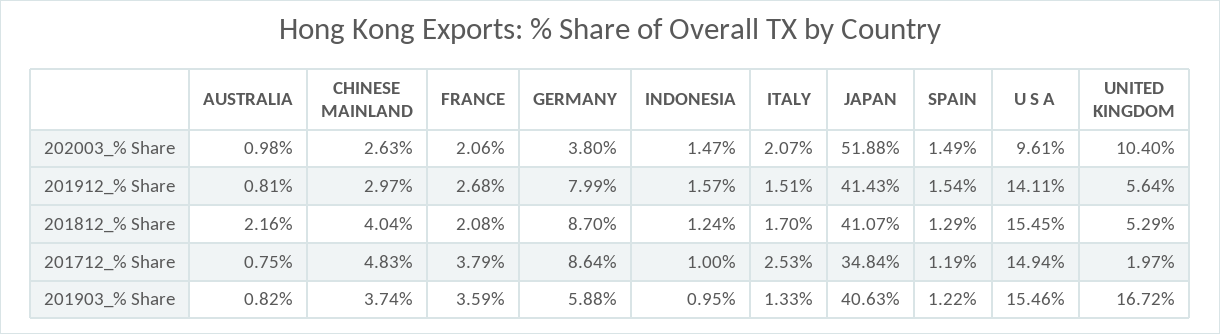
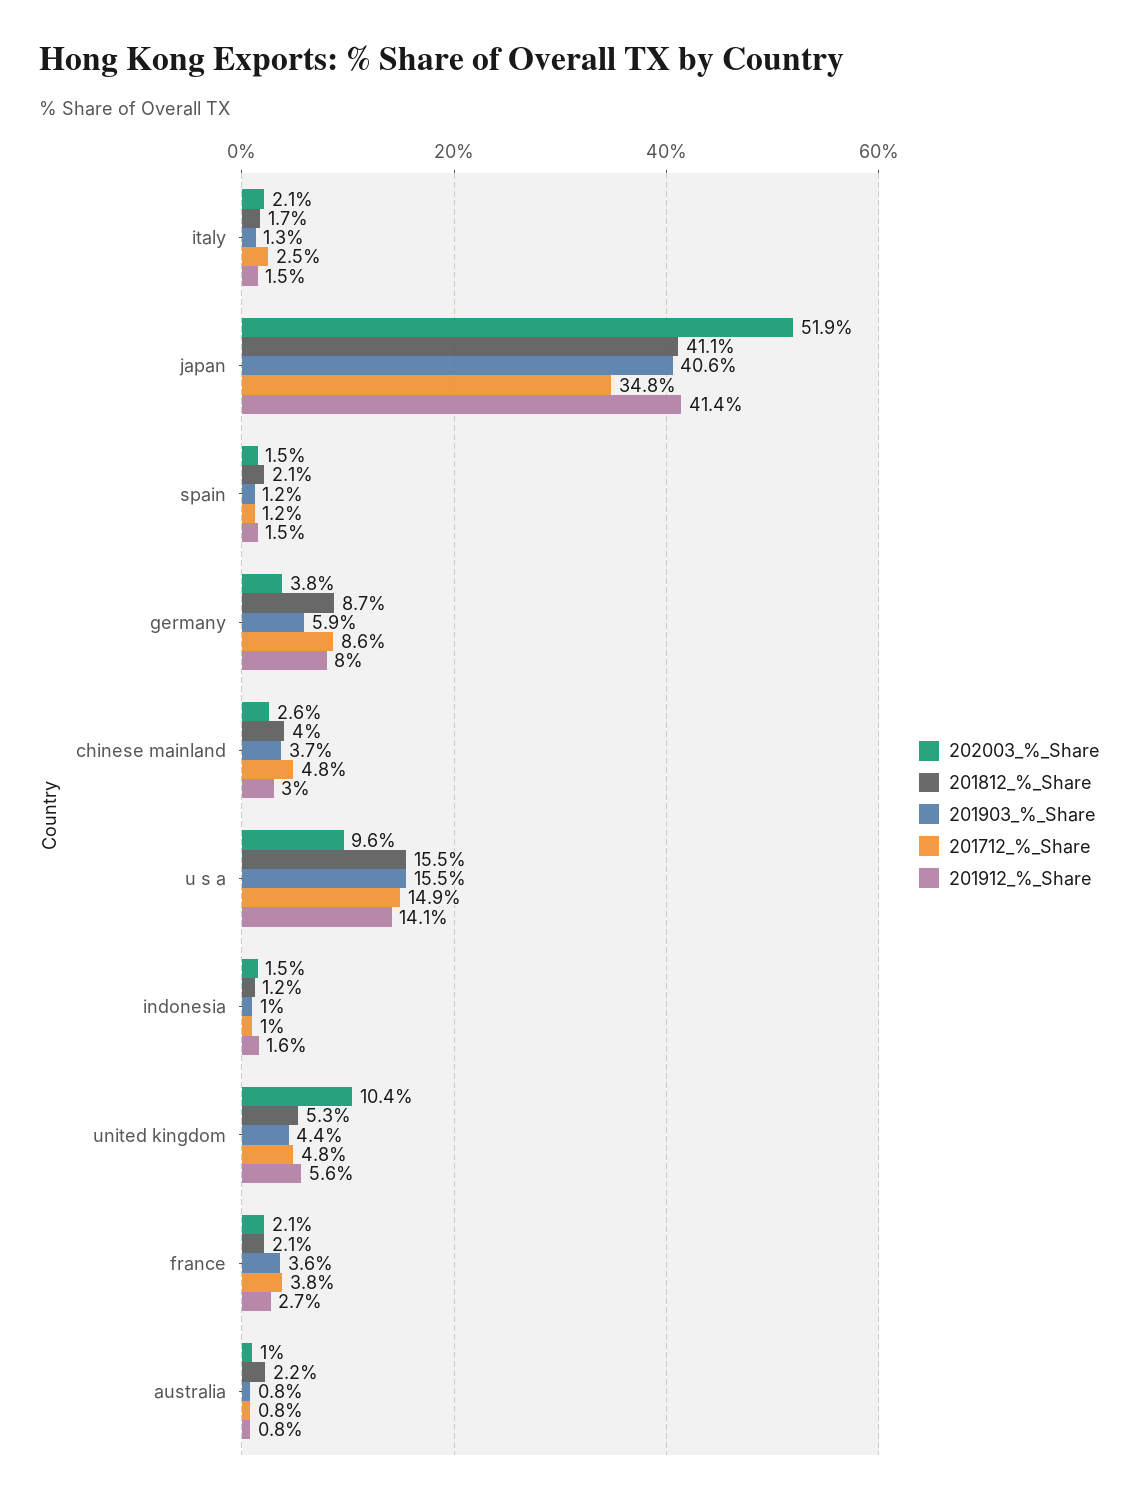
  {
    "202003_% Share": {
      "AUSTRALIA": 0.98,
      "CHINESE MAINLAND": 2.63,
      "FRANCE": 2.06,
      "GERMANY": 3.8,
      "INDONESIA": 1.47,
      "ITALY": 2.07,
      "JAPAN": 51.88,
      "SPAIN": 1.49,
      "U S A": 9.61,
      "UNITED KINGDOM": 10.4
    },
    "201912_% Share": {
      "AUSTRALIA": 0.81,
      "CHINESE MAINLAND": 2.97,
      "FRANCE": 2.68,
      "GERMANY": 7.99,
      "INDONESIA": 1.57,
      "ITALY": 1.51,
      "JAPAN": 41.43,
      "SPAIN": 1.54,
      "U S A": 14.11,
      "UNITED KINGDOM": 5.64
    },
    "201812_% Share": {
      "AUSTRALIA": 2.16,
      "CHINESE MAINLAND": 4.04,
      "FRANCE": 2.08,
      "GERMANY": 8.7,
      "INDONESIA": 1.24,
      "ITALY": 1.7,
      "JAPAN": 41.07,
-     "SPAIN": 1.29,
+     "SPAIN": 2.1,
      "U S A": 15.45,
      "UNITED KINGDOM": 5.29
    },
    "201712_% Share": {
      "AUSTRALIA": 0.75,
      "CHINESE MAINLAND": 4.83,
      "FRANCE": 3.79,
      "GERMANY": 8.64,
      "INDONESIA": 1,
      "ITALY": 2.53,
      "JAPAN": 34.84,
      "SPAIN": 1.19,
      "U S A": 14.94,
-     "UNITED KINGDOM": 1.97
+     "UNITED KINGDOM": 4.8
    },
    "201903_% Share": {
      "AUSTRALIA": 0.82,
      "CHINESE MAINLAND": 3.74,
      "FRANCE": 3.59,
      "GERMANY": 5.88,
      "INDONESIA": 0.95,
      "ITALY": 1.33,
      "JAPAN": 40.63,
      "SPAIN": 1.22,
      "U S A": 15.46,
-     "UNITED KINGDOM": 16.72
+     "UNITED KINGDOM": 4.4
    }
  }

